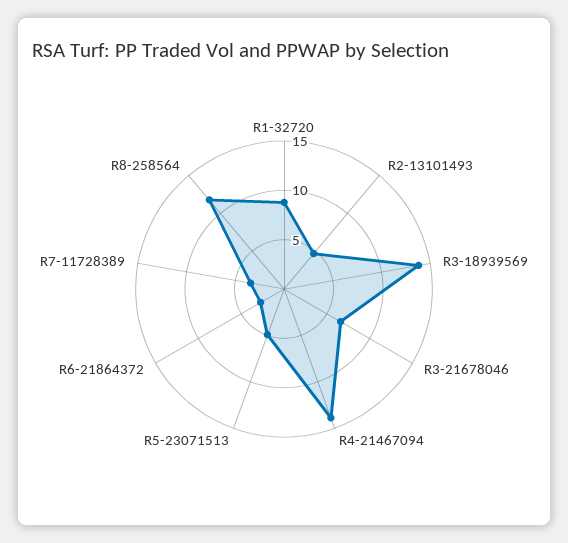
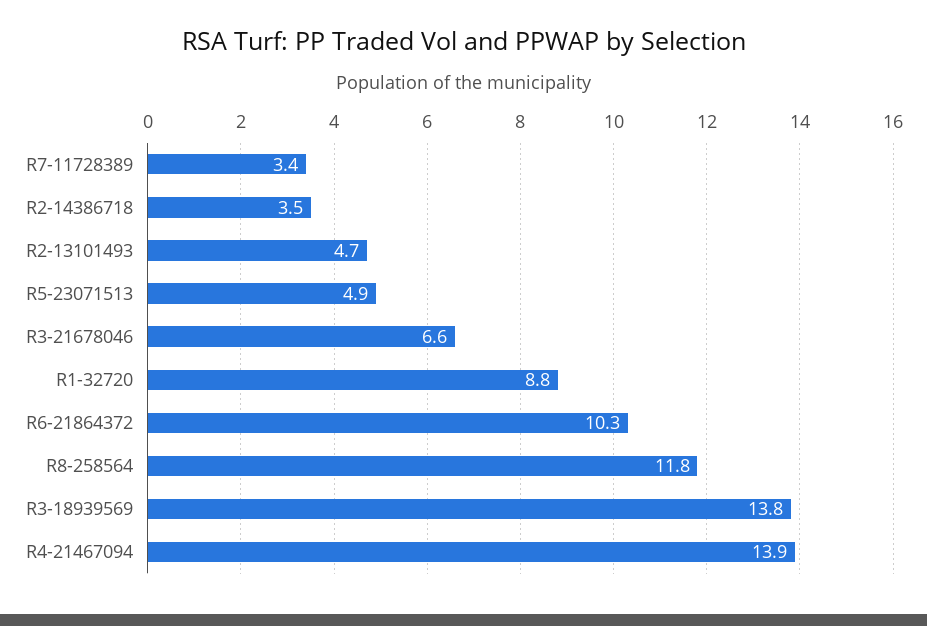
  {
    "R1-32720": 8.8,
    "R2-13101493": 4.7,
    "R3-18939569": 13.8,
    "R3-21678046": 6.6,
    "R4-21467094": 13.9,
    "R5-23071513": 4.9,
-   "R6-21864372": 3,
+   "R6-21864372": 10.3,
    "R7-11728389": 3.4,
-   "R8-258564": 11.8
+   "R8-258564": 11.8,
+   "R2-14386718": 3.5
  }

